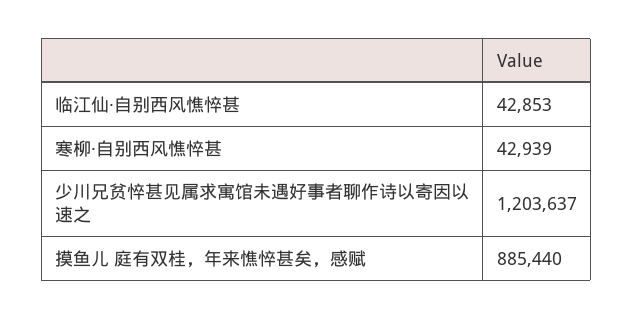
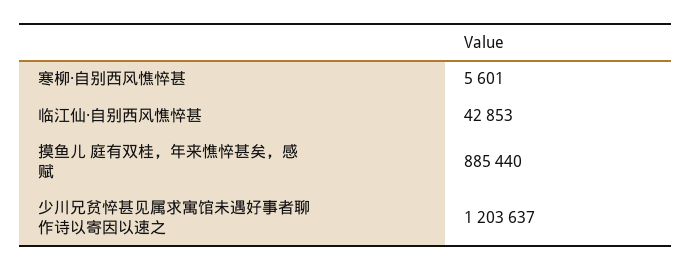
  {
    "临江仙·自别西风憔悴甚": 42853,
-   "寒柳·自别西风憔悴甚": 42939,
+   "寒柳·自别西风憔悴甚": 5601,
    "少川兄贫悴甚见属求寓馆未遇好事者聊作诗以寄因以速之": 1203637,
    "摸鱼儿 庭有双桂，年来憔悴甚矣，感赋": 885440
  }

